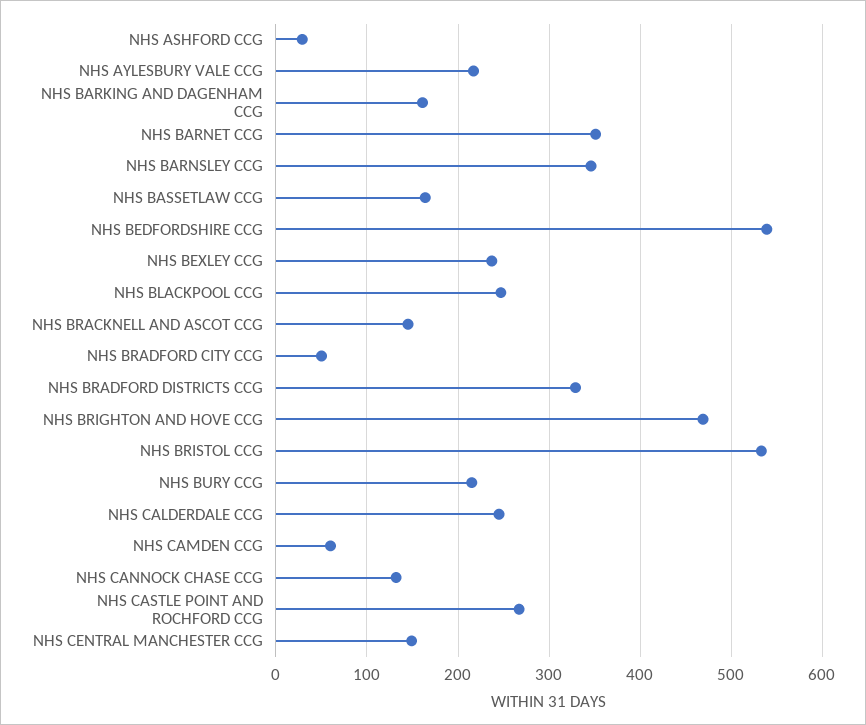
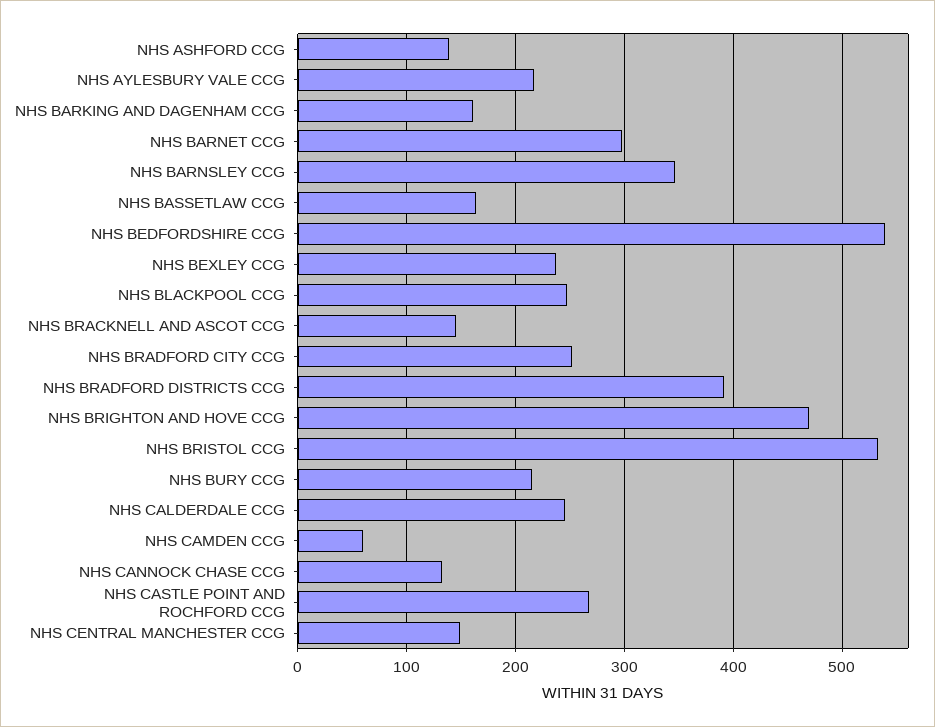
  {
-   "NHS ASHFORD CCG": 30,
+   "NHS ASHFORD CCG": 140,
    "NHS AYLESBURY VALE CCG": 220,
    "NHS BARKING AND DAGENHAM CCG": 160,
-   "NHS BARNET CCG": 350,
+   "NHS BARNET CCG": 300,
    "NHS BARNSLEY CCG": 350,
    "NHS BASSETLAW CCG": 160,
    "NHS BEDFORDSHIRE CCG": 540,
    "NHS BEXLEY CCG": 240,
    "NHS BLACKPOOL CCG": 250,
    "NHS BRACKNELL AND ASCOT CCG": 150,
-   "NHS BRADFORD CITY CCG": 50,
+   "NHS BRADFORD CITY CCG": 250,
-   "NHS BRADFORD DISTRICTS CCG": 330,
+   "NHS BRADFORD DISTRICTS CCG": 390,
    "NHS BRIGHTON AND HOVE CCG": 470,
    "NHS BRISTOL CCG": 530,
    "NHS BURY CCG": 220,
    "NHS CALDERDALE CCG": 250,
    "NHS CAMDEN CCG": 60,
    "NHS CANNOCK CHASE CCG": 130,
    "NHS CASTLE POINT AND ROCHFORD CCG": 270,
    "NHS CENTRAL MANCHESTER CCG": 150
  }

